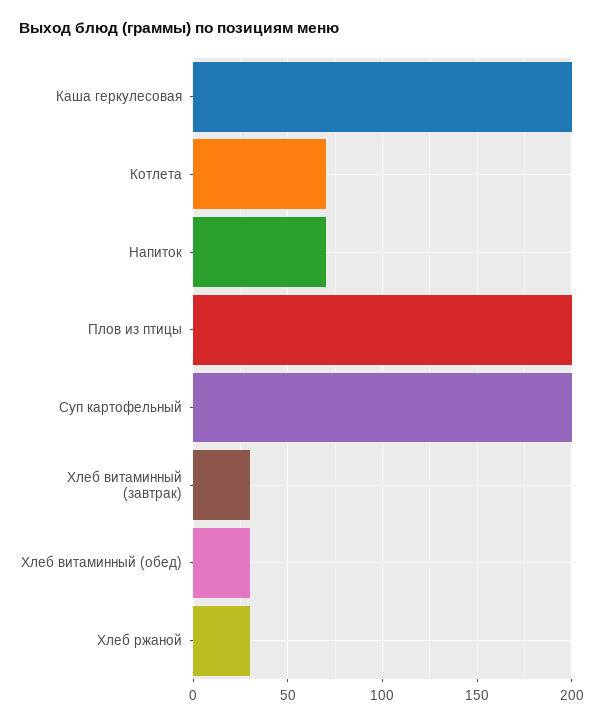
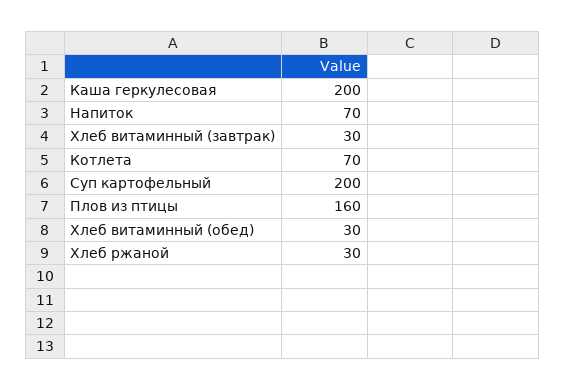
  {
    "Каша геркулесовая": 200,
    "Котлета": 70,
    "Напиток": 70,
-   "Плов из птицы": 200,
+   "Плов из птицы": 160,
    "Суп картофельный": 200,
    "Хлеб витаминный (завтрак)": 30,
    "Хлеб витаминный (обед)": 30,
    "Хлеб ржаной": 30
  }

